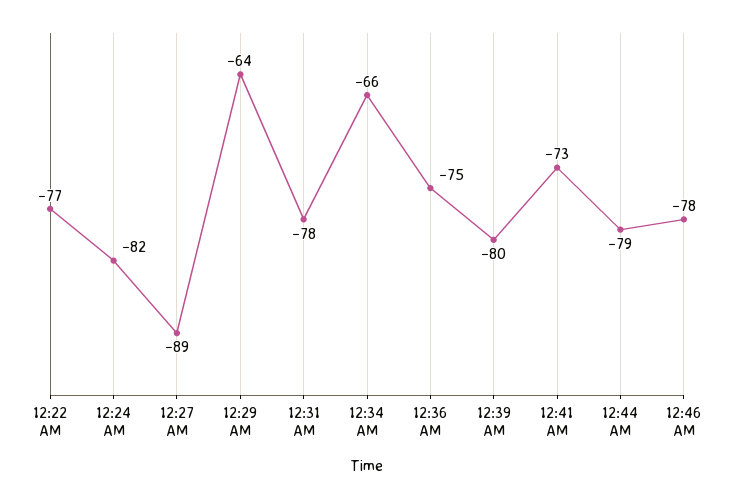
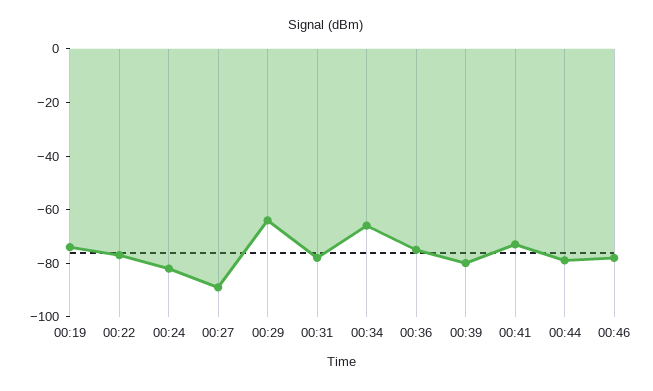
  {
    "12:22 AM": -77,
    "12:24 AM": -82,
    "12:27 AM": -89,
    "12:29 AM": -64,
    "12:31 AM": -78,
    "12:34 AM": -66,
    "12:36 AM": -75,
    "12:39 AM": -80,
    "12:41 AM": -73,
    "12:44 AM": -79,
-   "12:46 AM": -78
+   "12:46 AM": -78,
+   "00:19": -75
  }

